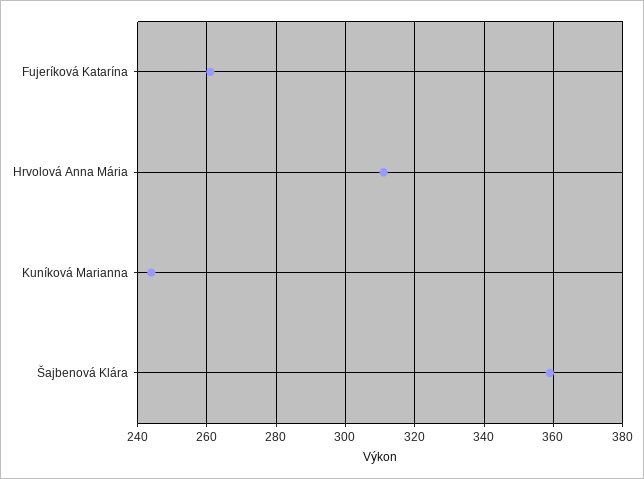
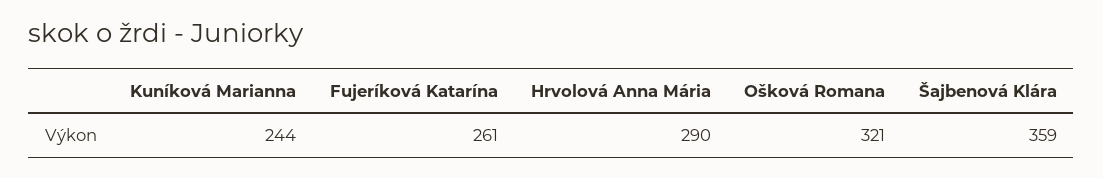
  {
    "Fujeríková Katarína": 261,
-   "Hrvolová Anna Mária": 310,
+   "Hrvolová Anna Mária": 290,
    "Kuníková Marianna": 244,
-   "Šajbenová Klára": 359
+   "Šajbenová Klára": 359,
+   "Ošková Romana": 321
  }

